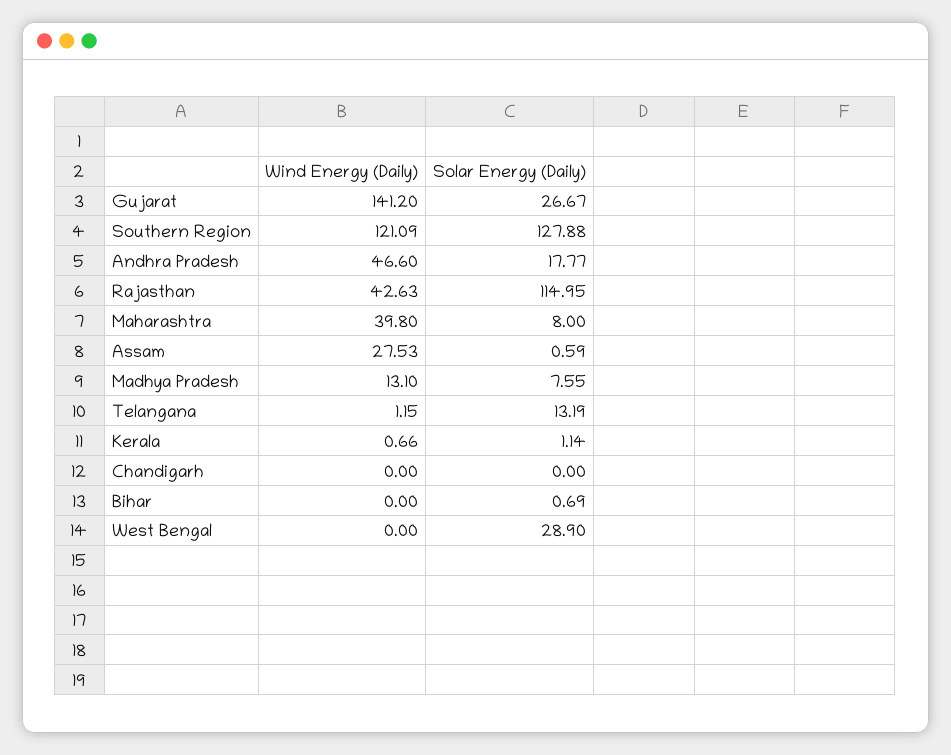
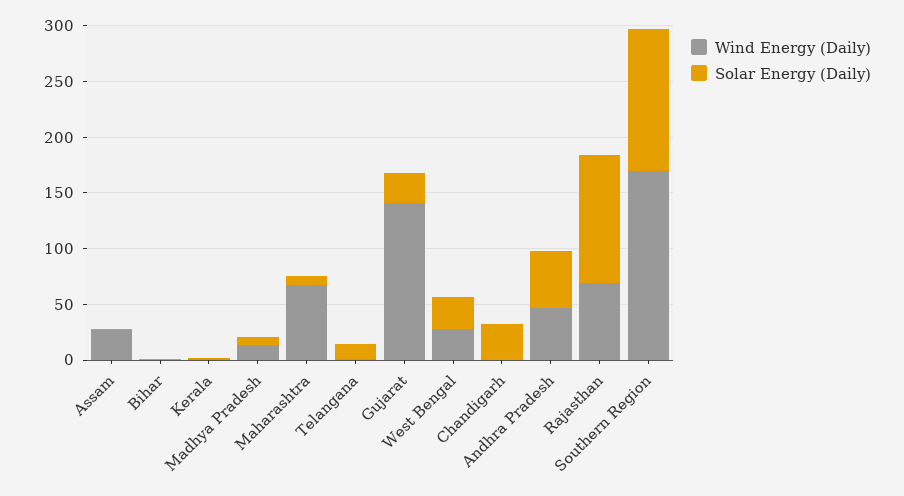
  {
    "Wind Energy (Daily)": {
      "Gujarat": 141.2,
-     "Southern Region": 121.09,
+     "Southern Region": 170,
      "Andhra Pradesh": 46.6,
-     "Rajasthan": 42.63,
+     "Rajasthan": 70,
-     "Maharashtra": 39.8,
+     "Maharashtra": 70,
      "Assam": 27.53,
      "Madhya Pradesh": 13.1,
      "Telangana": 1.15,
      "Kerala": 0.66,
      "Chandigarh": 0,
      "Bihar": 0,
-     "West Bengal": 0
+     "West Bengal": 30
    },
    "Solar Energy (Daily)": {
      "Gujarat": 26.67,
      "Southern Region": 127.88,
-     "Andhra Pradesh": 17.77,
+     "Andhra Pradesh": 50,
      "Rajasthan": 114.95,
      "Maharashtra": 8,
      "Assam": 0.59,
      "Madhya Pradesh": 7.55,
      "Telangana": 13.19,
      "Kerala": 1.14,
-     "Chandigarh": 0,
+     "Chandigarh": 30,
      "Bihar": 0.69,
      "West Bengal": 28.9
    }
  }

